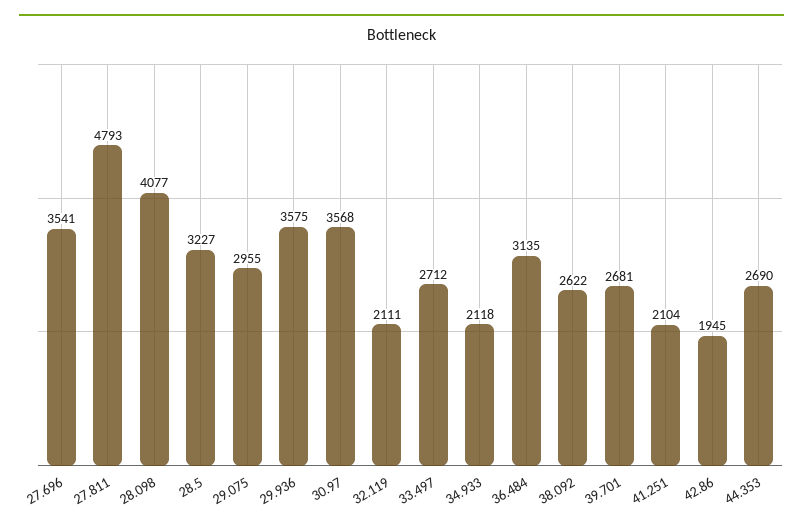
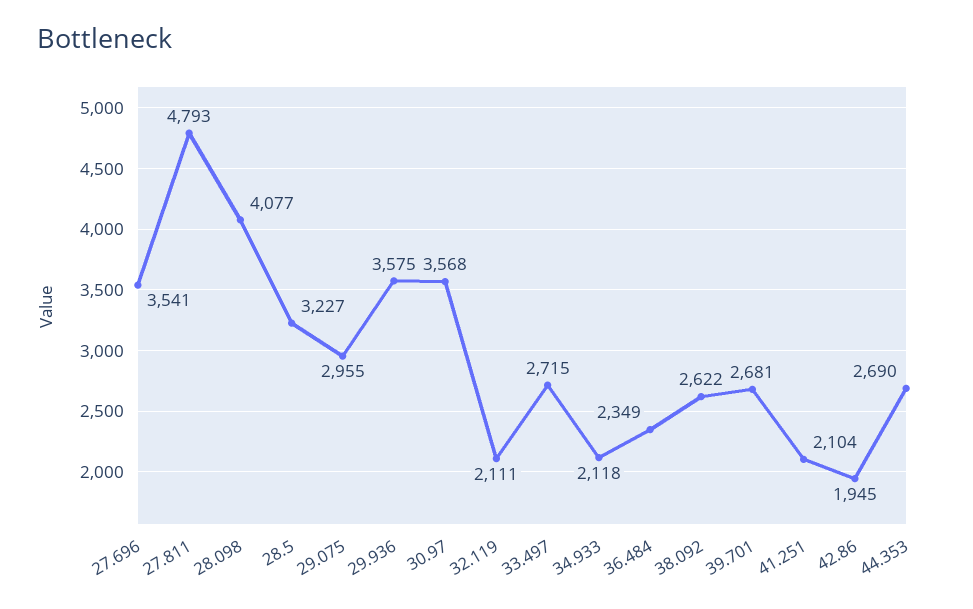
  {
    "27.696": 3541,
    "27.811": 4793,
    "28.098": 4077,
    "28.5": 3227,
    "29.075": 2955,
    "29.936": 3575,
    "30.97": 3568,
    "32.119": 2111,
-   "33.497": 2712,
+   "33.497": 2715,
    "34.933": 2118,
-   "36.484": 3135,
+   "36.484": 2349,
    "38.092": 2622,
    "39.701": 2681,
    "41.251": 2104,
    "42.86": 1945,
    "44.353": 2690
  }

